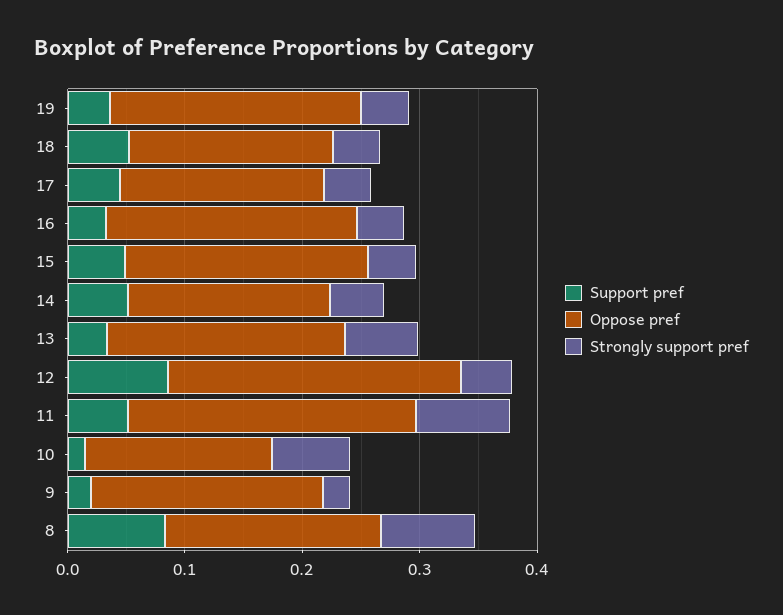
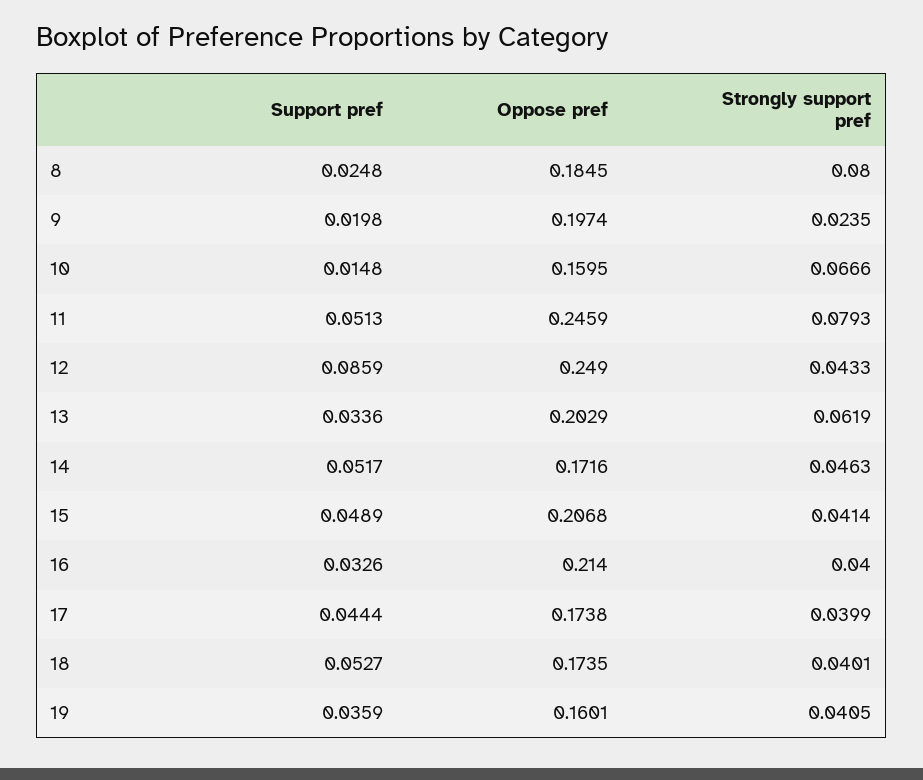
  {
    "Support pref": {
      "19": 0.0359,
      "18": 0.0527,
      "17": 0.0444,
      "16": 0.0326,
      "15": 0.0489,
      "14": 0.0517,
      "13": 0.0336,
      "12": 0.0859,
      "11": 0.0513,
      "10": 0.0148,
      "9": 0.0198,
-     "8": 0.08
+     "8": 0.0248
    },
    "Oppose pref": {
-     "19": 0.22,
+     "19": 0.1601,
      "18": 0.1735,
      "17": 0.1738,
      "16": 0.214,
      "15": 0.2068,
      "14": 0.1716,
      "13": 0.2029,
      "12": 0.249,
      "11": 0.2459,
      "10": 0.1595,
      "9": 0.1974,
      "8": 0.1845
    },
    "Strongly support pref": {
      "19": 0.0405,
      "18": 0.0401,
      "17": 0.0399,
      "16": 0.04,
      "15": 0.0414,
      "14": 0.0463,
      "13": 0.0619,
      "12": 0.0433,
      "11": 0.0793,
      "10": 0.0666,
      "9": 0.0235,
      "8": 0.08
    }
  }

